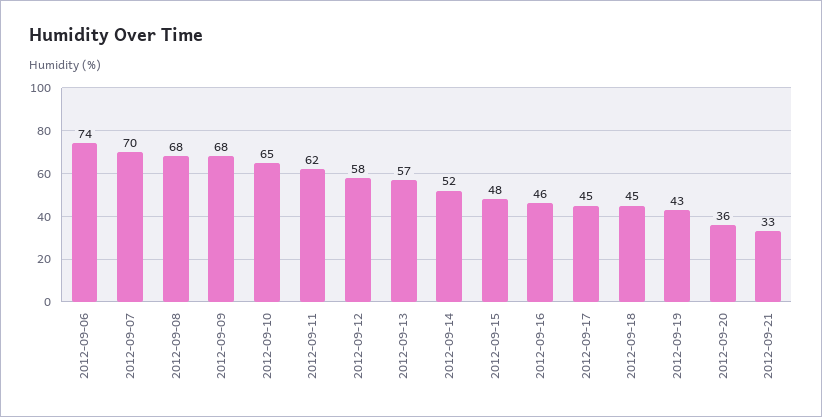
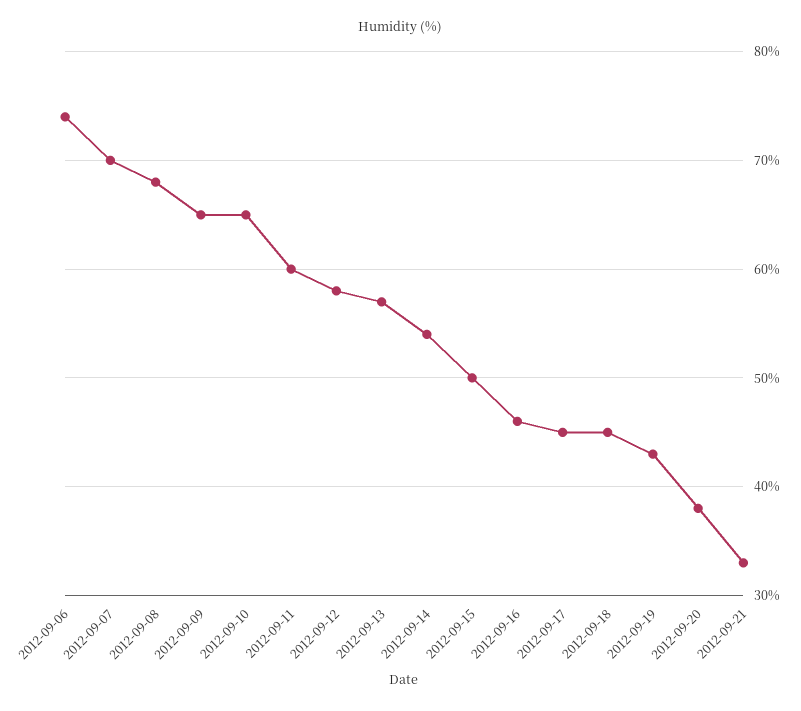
  {
    "2012-09-06": 74,
    "2012-09-07": 70,
    "2012-09-08": 68,
-   "2012-09-09": 68,
+   "2012-09-09": 65,
    "2012-09-10": 65,
-   "2012-09-11": 62,
+   "2012-09-11": 60,
    "2012-09-12": 58,
    "2012-09-13": 57,
-   "2012-09-14": 52,
+   "2012-09-14": 54,
-   "2012-09-15": 48,
+   "2012-09-15": 50,
    "2012-09-16": 46,
    "2012-09-17": 45,
    "2012-09-18": 45,
    "2012-09-19": 43,
-   "2012-09-20": 36,
+   "2012-09-20": 38,
    "2012-09-21": 33
  }

